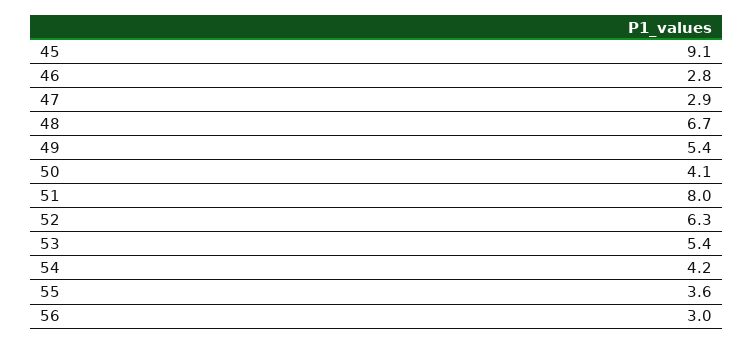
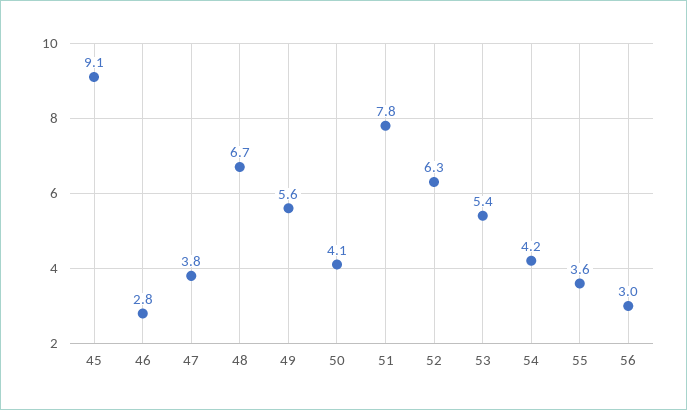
  {
    "45": 9.1,
    "46": 2.8,
-   "47": 2.9,
+   "47": 3.8,
    "48": 6.7,
-   "49": 5.4,
+   "49": 5.6,
    "50": 4.1,
-   "51": 8,
+   "51": 7.8,
    "52": 6.3,
    "53": 5.4,
    "54": 4.2,
    "55": 3.6,
    "56": 3
  }

